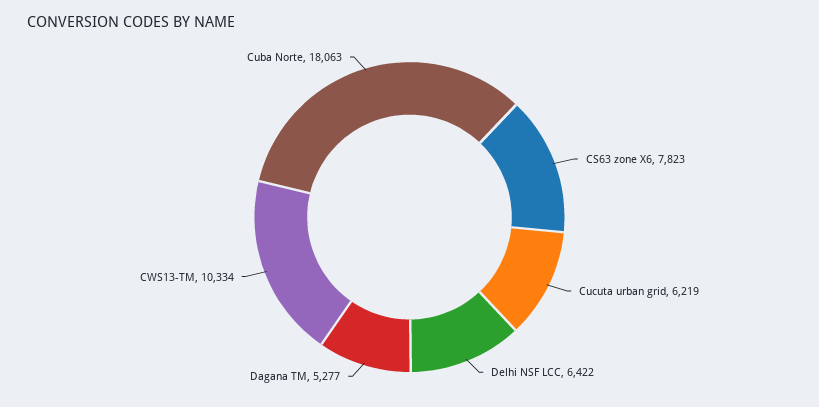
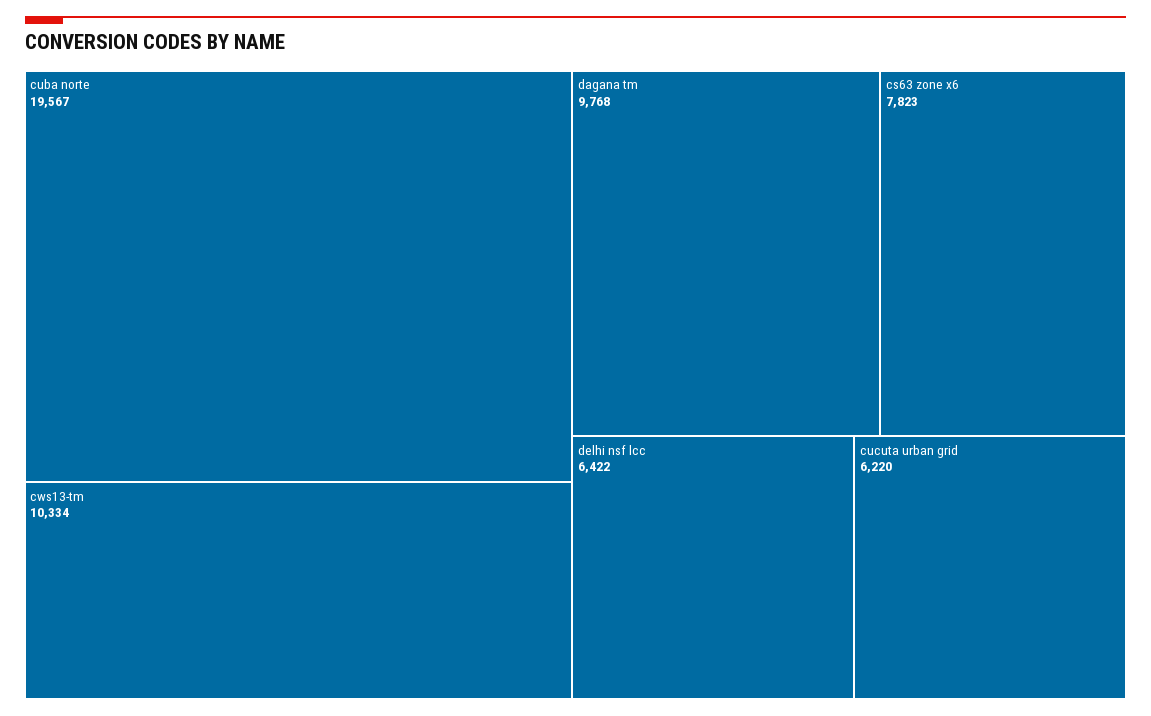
  {
    "CS63 zone X6": 7823,
-   "Cucuta urban grid": 6219,
+   "Cucuta urban grid": 6220,
    "Delhi NSF LCC": 6422,
-   "Dagana TM": 5277,
+   "Dagana TM": 9768,
    "CWS13-TM": 10334,
-   "Cuba Norte": 18063
+   "Cuba Norte": 19567
  }

